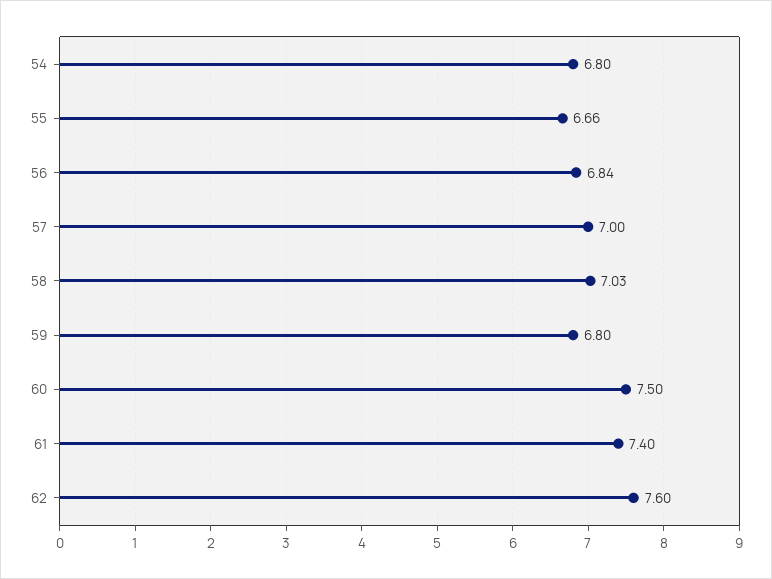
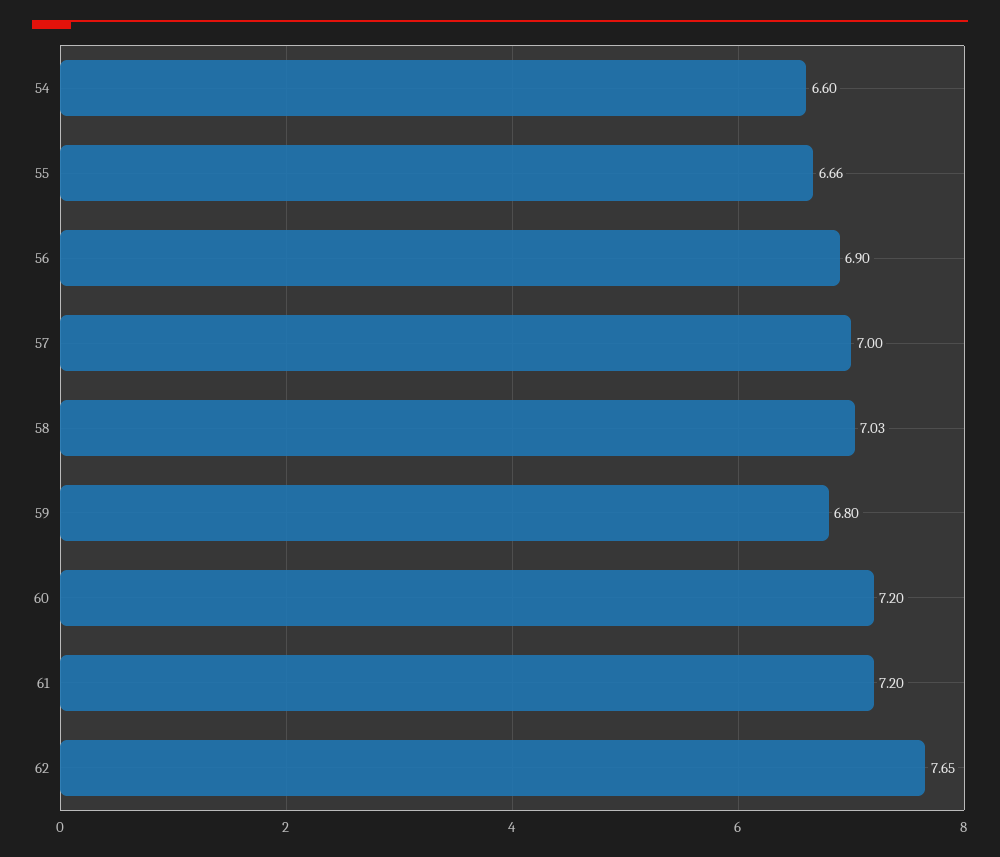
  {
-   "54": 6.8,
+   "54": 6.6,
    "55": 6.66,
-   "56": 6.84,
+   "56": 6.9,
    "57": 7,
    "58": 7.03,
    "59": 6.8,
-   "60": 7.5,
+   "60": 7.2,
-   "61": 7.4,
+   "61": 7.2,
-   "62": 7.6
+   "62": 7.65
  }

